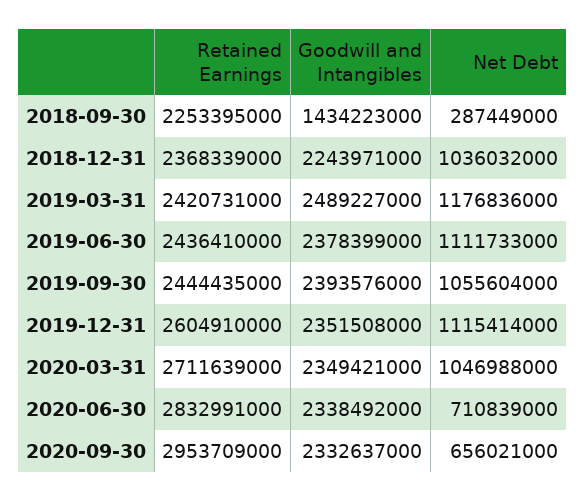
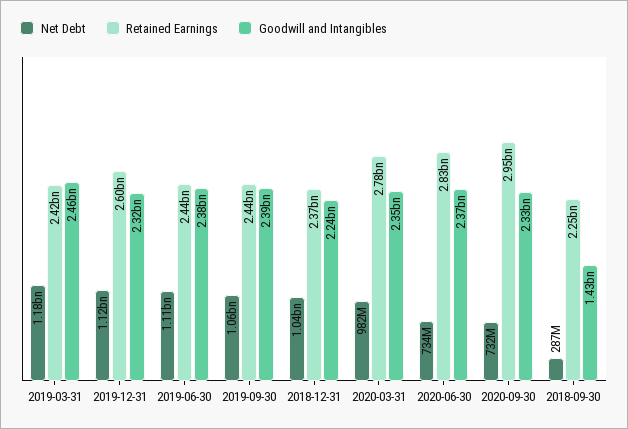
  {
    "Retained Earnings": {
      "2018-09-30": 2253395000,
      "2018-12-31": 2368339000,
      "2019-03-31": 2420731000,
      "2019-06-30": 2436410000,
      "2019-09-30": 2444435000,
      "2019-12-31": 2604910000,
-     "2020-03-31": 2711639000,
+     "2020-03-31": 2780000000,
      "2020-06-30": 2832991000,
      "2020-09-30": 2953709000
    },
    "Goodwill and Intangibles": {
      "2018-09-30": 1434223000,
      "2018-12-31": 2243971000,
-     "2019-03-31": 2489227000,
+     "2019-03-31": 2460000000,
      "2019-06-30": 2378399000,
      "2019-09-30": 2393576000,
-     "2019-12-31": 2351508000,
+     "2019-12-31": 2320000000,
      "2020-03-31": 2349421000,
-     "2020-06-30": 2338492000,
+     "2020-06-30": 2370000000,
      "2020-09-30": 2332637000
    },
    "Net Debt": {
      "2018-09-30": 287449000,
      "2018-12-31": 1036032000,
      "2019-03-31": 1176836000,
      "2019-06-30": 1111733000,
      "2019-09-30": 1055604000,
      "2019-12-31": 1115414000,
-     "2020-03-31": 1046988000,
+     "2020-03-31": 982000000,
-     "2020-06-30": 710839000,
+     "2020-06-30": 734000000,
-     "2020-09-30": 656021000
+     "2020-09-30": 732000000
    }
  }

